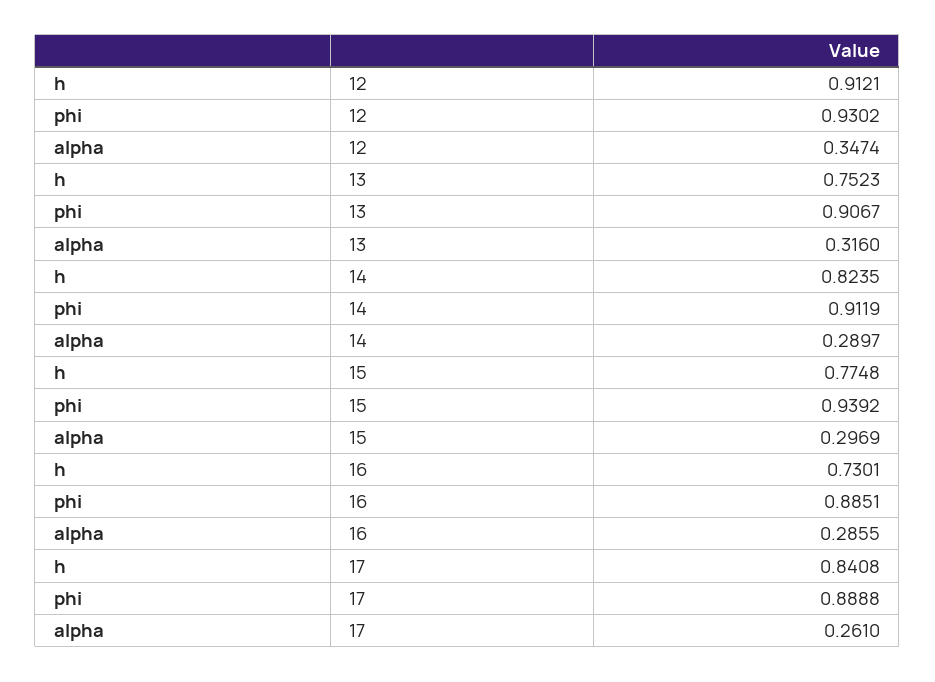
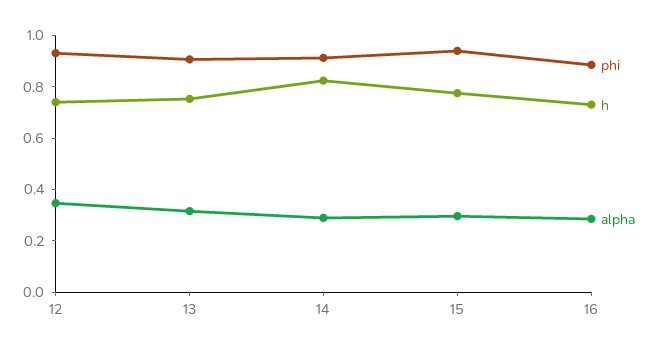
  {
    "h": {
-     "12": 0.9121,
+     "12": 0.75,
      "13": 0.7523,
      "14": 0.8235,
      "15": 0.7748,
-     "16": 0.7301,
+     "16": 0.7301
-     "17": 0.8408
    },
    "phi": {
      "12": 0.9302,
      "13": 0.9067,
      "14": 0.9119,
      "15": 0.9392,
-     "16": 0.8851,
+     "16": 0.8851
-     "17": 0.8888
    },
    "alpha": {
      "12": 0.3474,
      "13": 0.316,
      "14": 0.2897,
      "15": 0.2969,
-     "16": 0.2855,
+     "16": 0.2855
-     "17": 0.261
    }
  }

